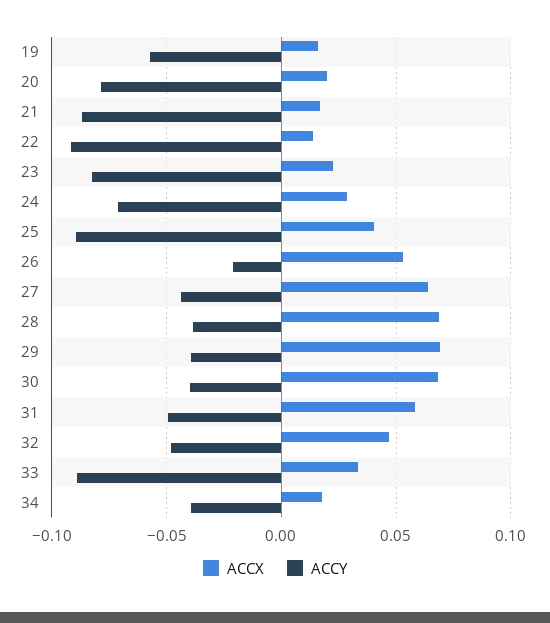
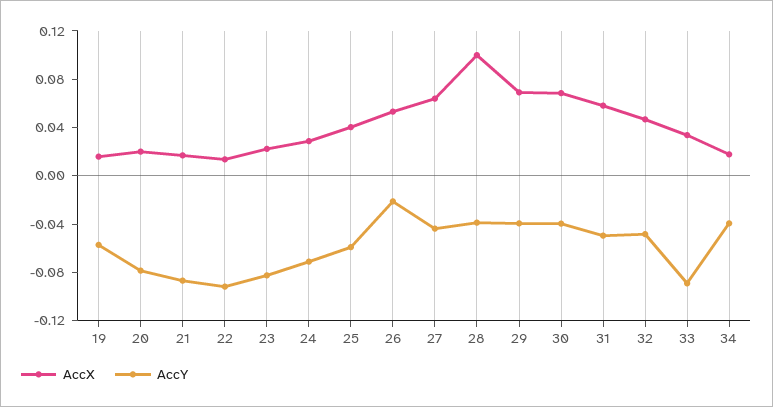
  {
    "ACCX": {
      "19": 0.015,
      "20": 0.02,
      "21": 0.015,
      "22": 0.015,
      "23": 0.02,
      "24": 0.03,
      "25": 0.04,
      "26": 0.055,
      "27": 0.065,
-     "28": 0.07,
+     "28": 0.1,
      "29": 0.07,
      "30": 0.07,
      "31": 0.06,
      "32": 0.045,
      "33": 0.035,
      "34": 0.02
    },
    "ACCY": {
      "19": -0.055,
      "20": -0.08,
      "21": -0.085,
      "22": -0.09,
      "23": -0.085,
      "24": -0.07,
-     "25": -0.09,
+     "25": -0.06,
      "26": -0.02,
      "27": -0.045,
      "28": -0.04,
      "29": -0.04,
      "30": -0.04,
      "31": -0.05,
      "32": -0.05,
      "33": -0.09,
      "34": -0.04
    }
  }

